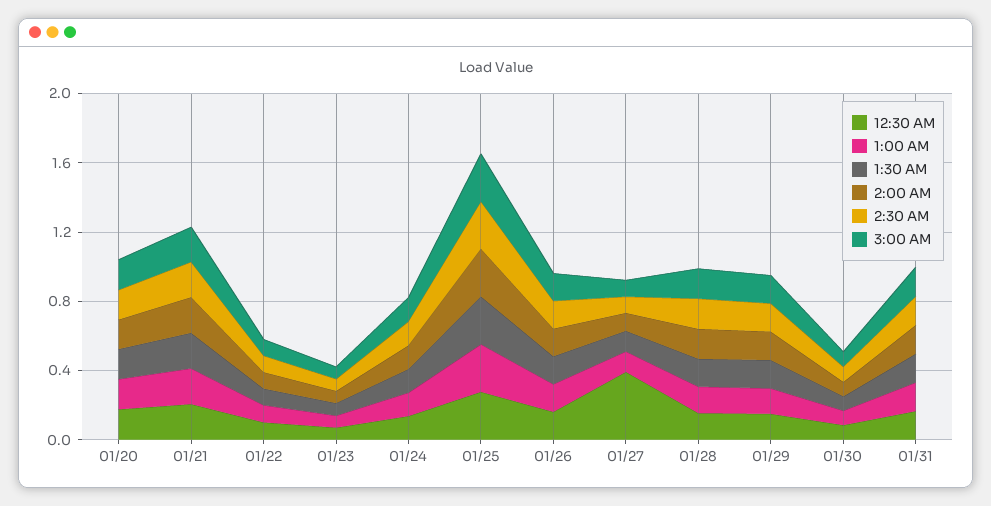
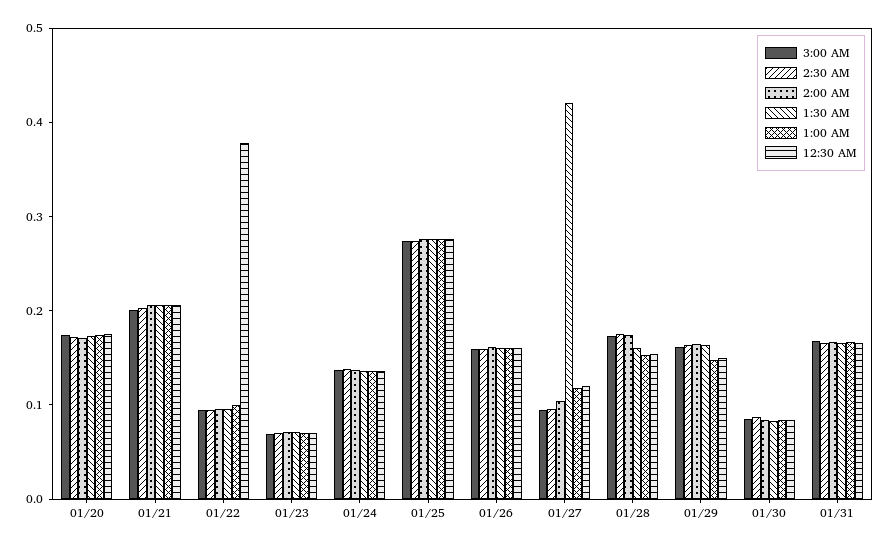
  {
    "12:30 AM": {
      "01/20": 0.18,
      "01/21": 0.2,
-     "01/22": 0.1,
+     "01/22": 0.38,
      "01/23": 0.08,
      "01/24": 0.14,
      "01/25": 0.28,
      "01/26": 0.16,
-     "01/27": 0.4,
+     "01/27": 0.12,
      "01/28": 0.16,
      "01/29": 0.14,
      "01/30": 0.08,
      "01/31": 0.16
    },
    "1:00 AM": {
      "01/20": 0.18,
      "01/21": 0.2,
      "01/22": 0.1,
      "01/23": 0.06,
      "01/24": 0.14,
      "01/25": 0.28,
      "01/26": 0.16,
      "01/27": 0.12,
      "01/28": 0.16,
      "01/29": 0.14,
      "01/30": 0.08,
      "01/31": 0.16
    },
    "1:30 AM": {
      "01/20": 0.18,
      "01/21": 0.2,
      "01/22": 0.1,
      "01/23": 0.08,
      "01/24": 0.14,
      "01/25": 0.28,
      "01/26": 0.16,
-     "01/27": 0.1,
+     "01/27": 0.42,
      "01/28": 0.16,
      "01/29": 0.16,
      "01/30": 0.08,
      "01/31": 0.16
    },
    "2:00 AM": {
      "01/20": 0.18,
      "01/21": 0.2,
      "01/22": 0.1,
      "01/23": 0.08,
      "01/24": 0.14,
      "01/25": 0.28,
      "01/26": 0.16,
      "01/27": 0.1,
      "01/28": 0.18,
      "01/29": 0.16,
      "01/30": 0.08,
      "01/31": 0.16
    },
    "2:30 AM": {
      "01/20": 0.18,
      "01/21": 0.2,
      "01/22": 0.1,
      "01/23": 0.06,
      "01/24": 0.14,
      "01/25": 0.28,
      "01/26": 0.16,
      "01/27": 0.1,
      "01/28": 0.18,
      "01/29": 0.16,
      "01/30": 0.08,
      "01/31": 0.16
    },
    "3:00 AM": {
      "01/20": 0.18,
      "01/21": 0.2,
      "01/22": 0.1,
      "01/23": 0.06,
      "01/24": 0.14,
      "01/25": 0.28,
      "01/26": 0.16,
      "01/27": 0.1,
      "01/28": 0.18,
      "01/29": 0.16,
      "01/30": 0.08,
      "01/31": 0.16
    }
  }

